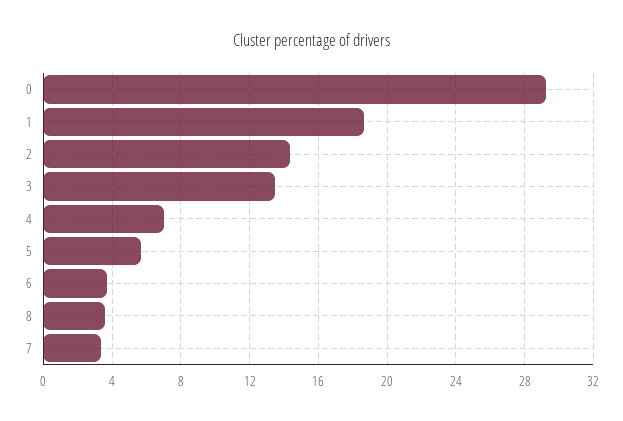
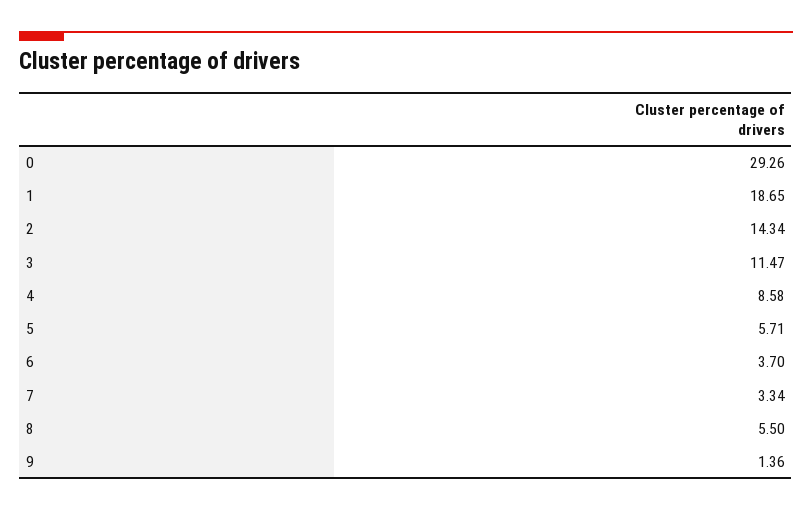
  {
    "0": 29.26,
    "1": 18.65,
    "2": 14.34,
-   "3": 13.5,
+   "3": 11.47,
-   "4": 7,
+   "4": 8.58,
    "5": 5.71,
    "6": 3.7,
-   "8": 3.5,
+   "8": 5.5,
-   "7": 3.34
+   "7": 3.34,
+   "9": 1.36
  }

